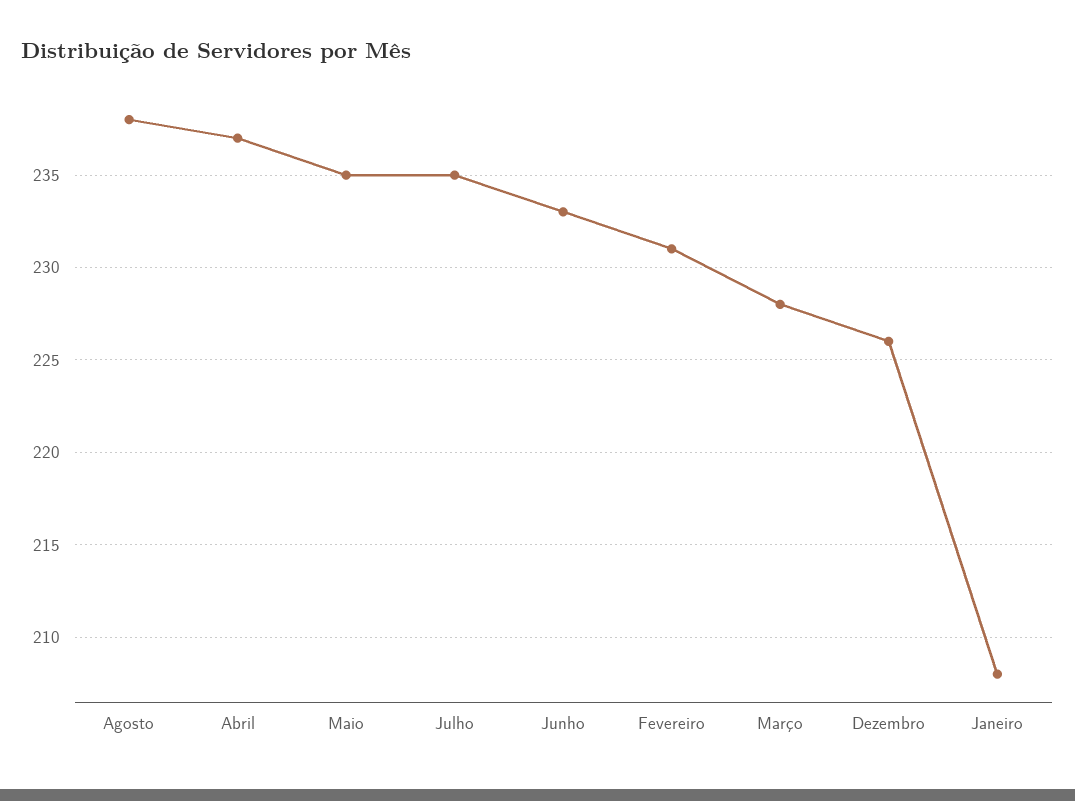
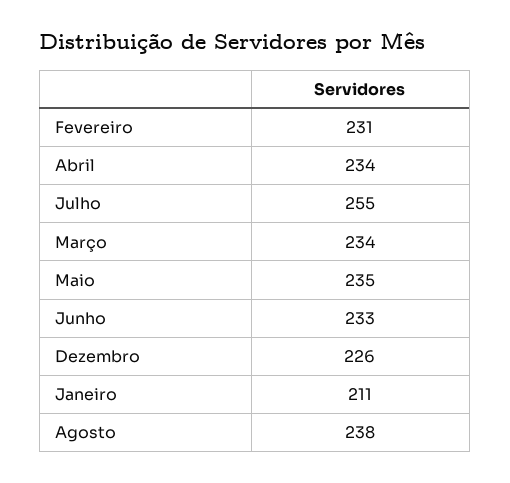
  {
    "Agosto": 238,
-   "Abril": 237,
+   "Abril": 234,
    "Maio": 235,
-   "Julho": 235,
+   "Julho": 255,
    "Junho": 233,
    "Fevereiro": 231,
-   "Março": 228,
+   "Março": 234,
    "Dezembro": 226,
-   "Janeiro": 208
+   "Janeiro": 211
  }

